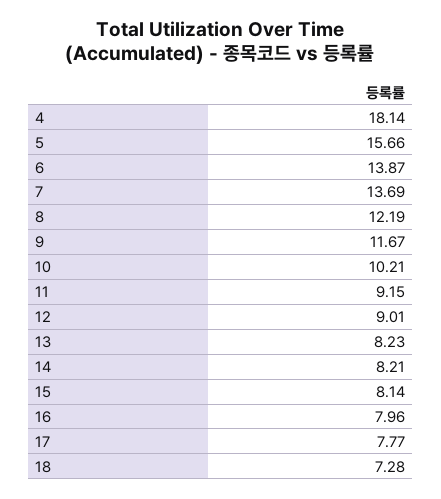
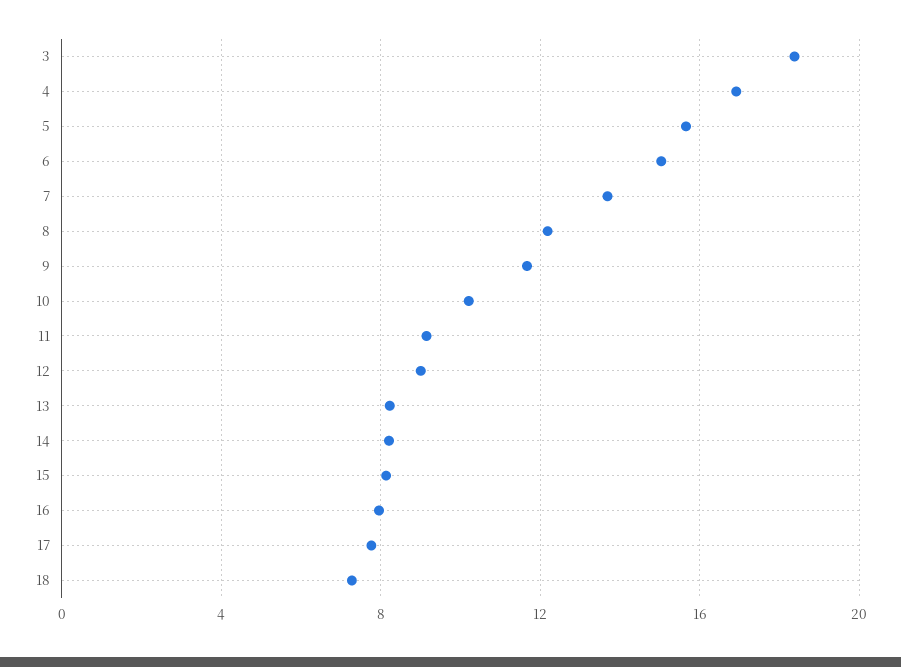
  {
-   "4": 18.14,
+   "4": 17,
    "5": 15.66,
-   "6": 13.87,
+   "6": 15,
    "7": 13.69,
    "8": 12.19,
    "9": 11.67,
    "10": 10.21,
    "11": 9.15,
    "12": 9.01,
    "13": 8.23,
    "14": 8.21,
    "15": 8.14,
    "16": 7.96,
    "17": 7.77,
-   "18": 7.28
+   "18": 7.28,
+   "3": 18.5
  }

